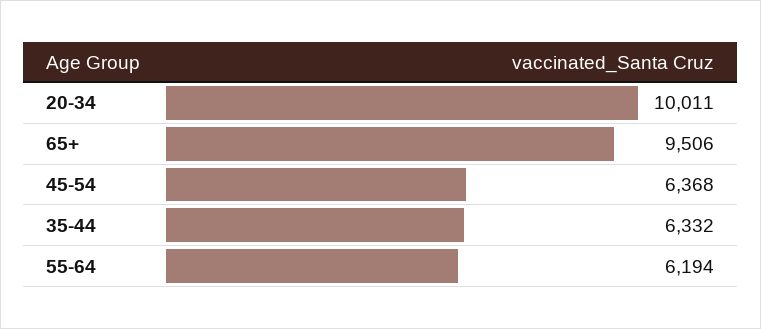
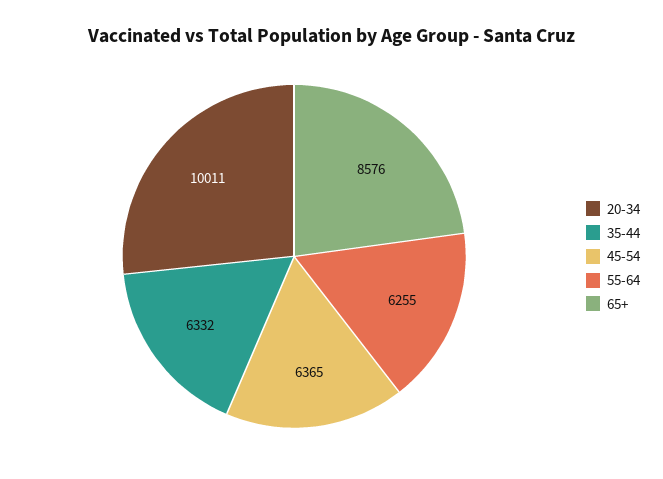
  {
    "20-34": 10011,
-   "65+": 9506,
+   "65+": 8576,
-   "45-54": 6368,
+   "45-54": 6365,
    "35-44": 6332,
-   "55-64": 6194
+   "55-64": 6255
  }

